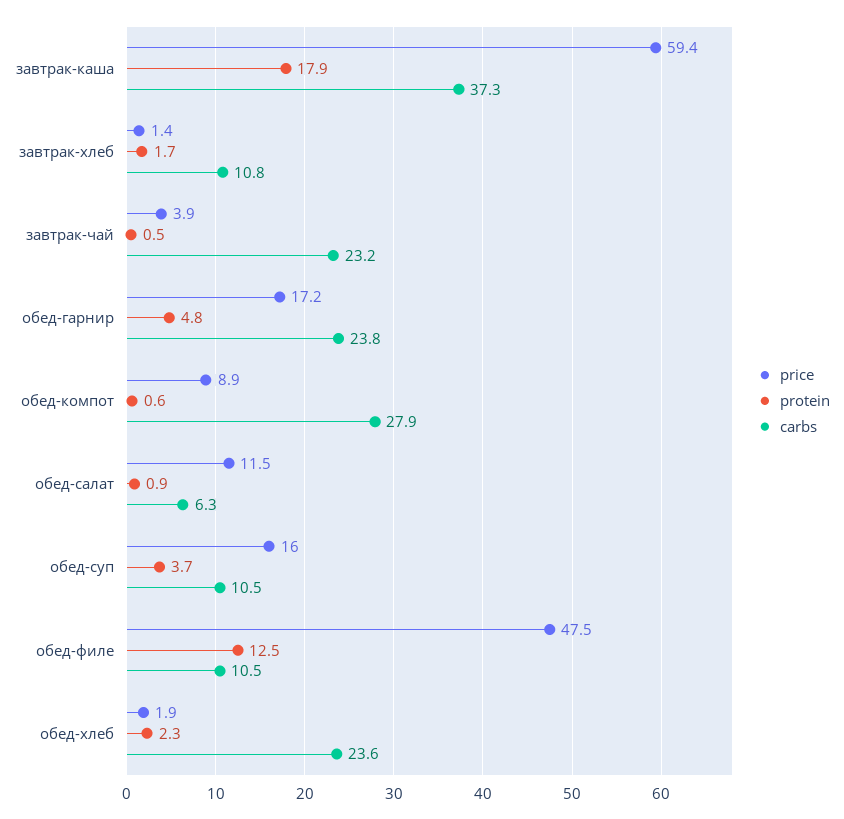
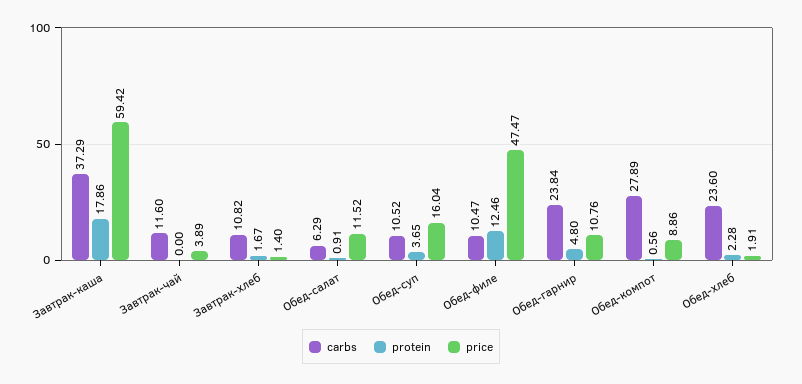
  {
    "price": {
      "завтрак-каша": 59.42,
      "завтрак-хлеб": 1.4,
      "завтрак-чай": 3.89,
-     "обед-гарнир": 17.2,
+     "обед-гарнир": 10.76,
      "обед-компот": 8.86,
      "обед-салат": 11.52,
      "обед-суп": 16.04,
      "обед-филе": 47.47,
      "обед-хлеб": 1.91
    },
    "protein": {
      "завтрак-каша": 17.86,
      "завтрак-хлеб": 1.67,
-     "завтрак-чай": 0.5,
+     "завтрак-чай": 0,
      "обед-гарнир": 4.8,
      "обед-компот": 0.56,
      "обед-салат": 0.91,
      "обед-суп": 3.65,
      "обед-филе": 12.46,
      "обед-хлеб": 2.28
    },
    "carbs": {
      "завтрак-каша": 37.29,
      "завтрак-хлеб": 10.82,
-     "завтрак-чай": 23.2,
+     "завтрак-чай": 11.6,
      "обед-гарнир": 23.84,
      "обед-компот": 27.89,
      "обед-салат": 6.29,
      "обед-суп": 10.52,
      "обед-филе": 10.47,
      "обед-хлеб": 23.6
    }
  }

